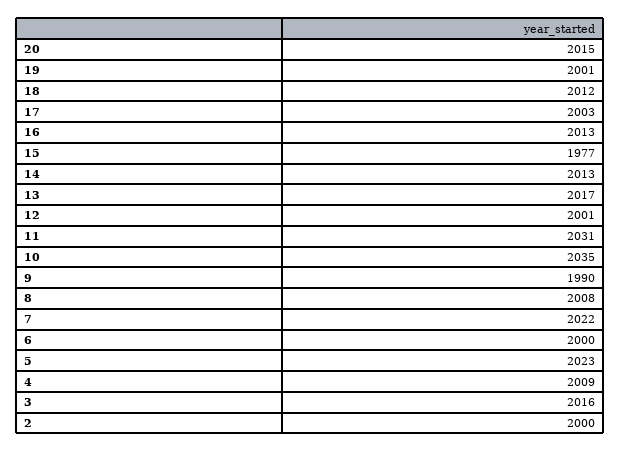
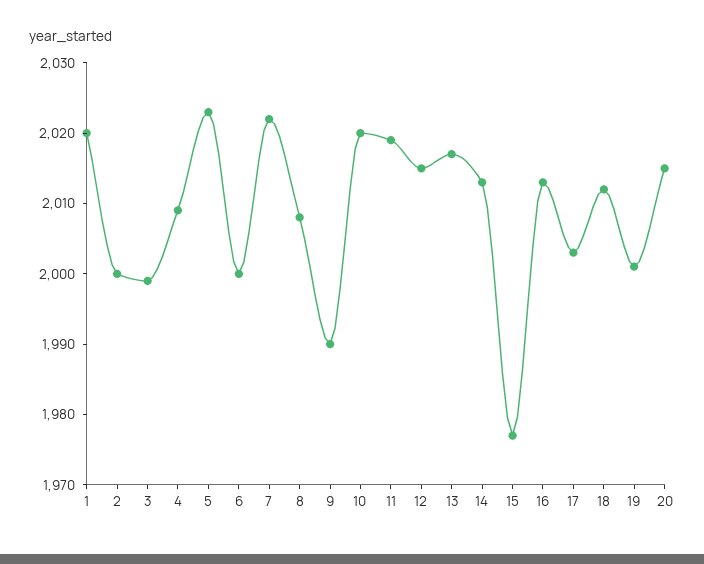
  {
    "20": 2015,
    "19": 2001,
    "18": 2012,
    "17": 2003,
    "16": 2013,
    "15": 1977,
    "14": 2013,
    "13": 2017,
-   "12": 2001,
+   "12": 2015,
-   "11": 2031,
+   "11": 2020,
-   "10": 2035,
+   "10": 2020,
    "9": 1990,
    "8": 2008,
    "7": 2022,
    "6": 2000,
    "5": 2023,
    "4": 2009,
-   "3": 2016,
+   "3": 2000,
-   "2": 2000
+   "2": 2000,
+   "1": 2020
  }

